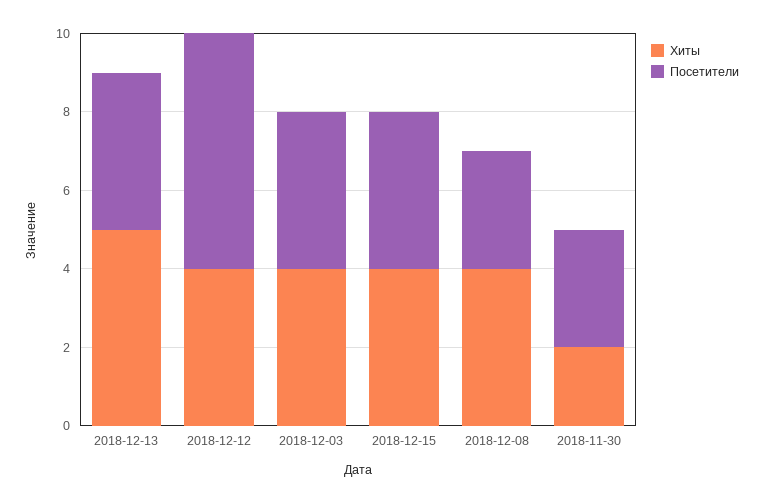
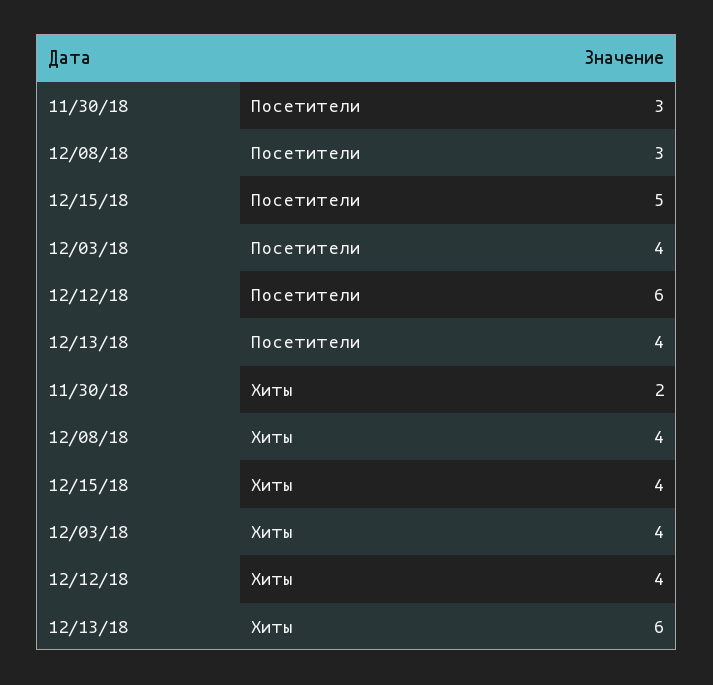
  {
    "Хиты": {
-     "2018-12-13": 5,
+     "2018-12-13": 6,
      "2018-12-12": 4,
      "2018-12-03": 4,
      "2018-12-15": 4,
      "2018-12-08": 4,
      "2018-11-30": 2
    },
    "Посетители": {
      "2018-12-13": 4,
      "2018-12-12": 6,
      "2018-12-03": 4,
-     "2018-12-15": 4,
+     "2018-12-15": 5,
      "2018-12-08": 3,
      "2018-11-30": 3
    }
  }

